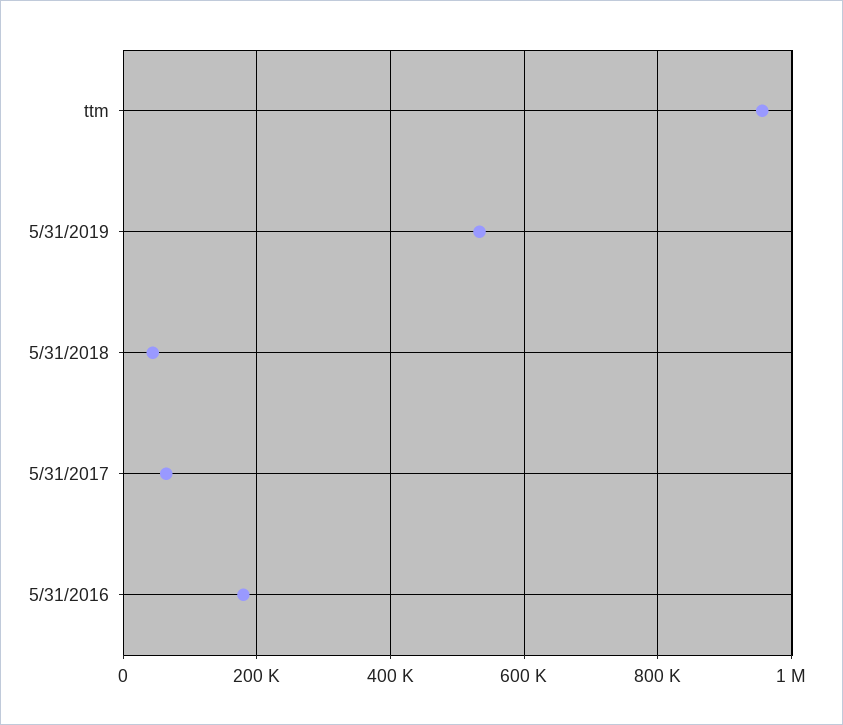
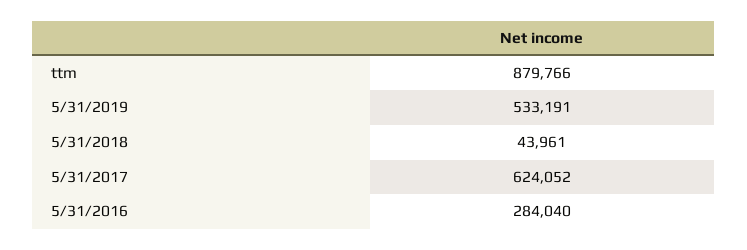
  {
-   "ttm": 960000,
+   "ttm": 879766,
    "5/31/2019": 533191,
    "5/31/2018": 43961,
-   "5/31/2017": 60000,
+   "5/31/2017": 624052,
-   "5/31/2016": 180000
+   "5/31/2016": 284040
  }

